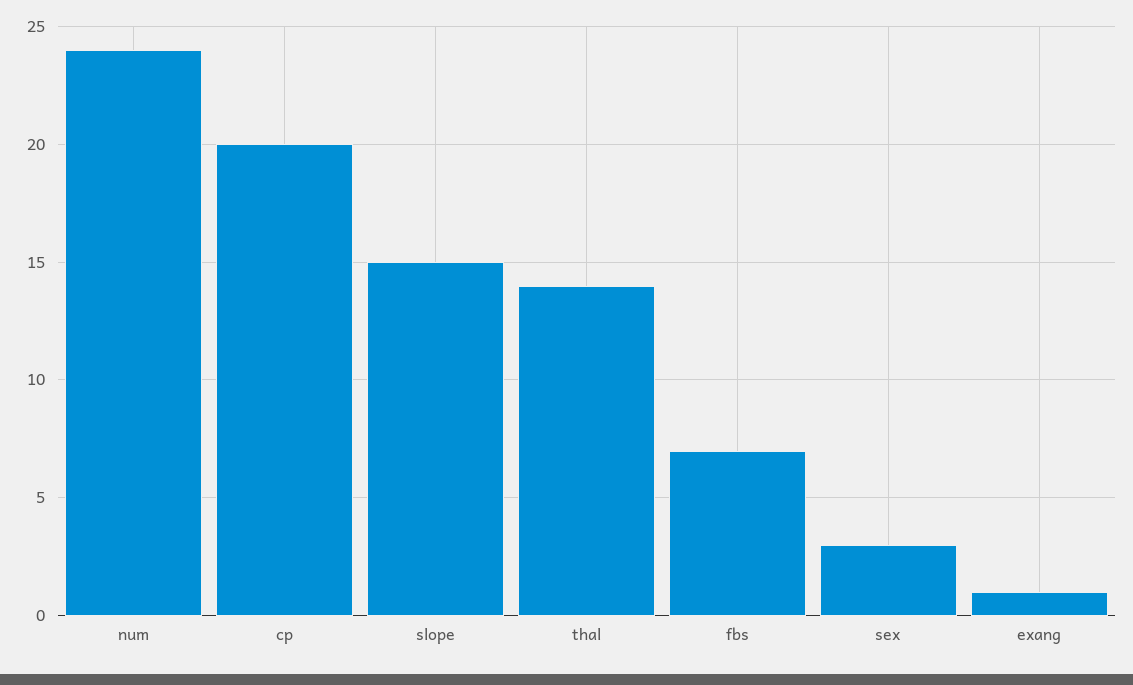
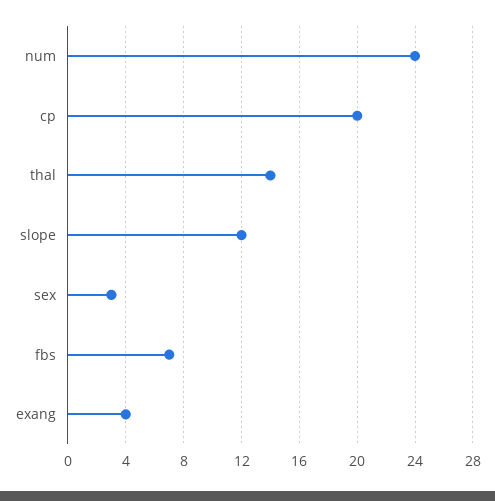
  {
    "num": 24,
    "cp": 20,
-   "slope": 15,
+   "slope": 12,
    "thal": 14,
    "fbs": 7,
    "sex": 3,
-   "exang": 1
+   "exang": 4
  }

